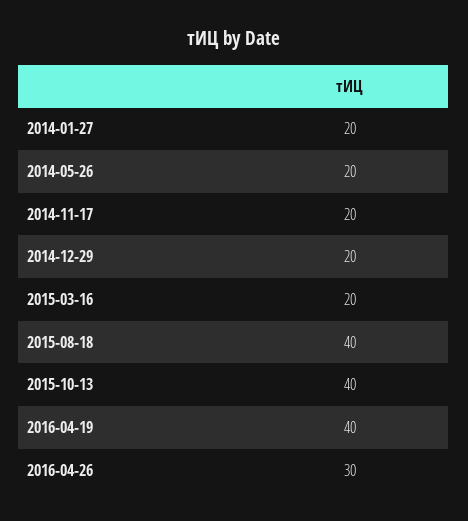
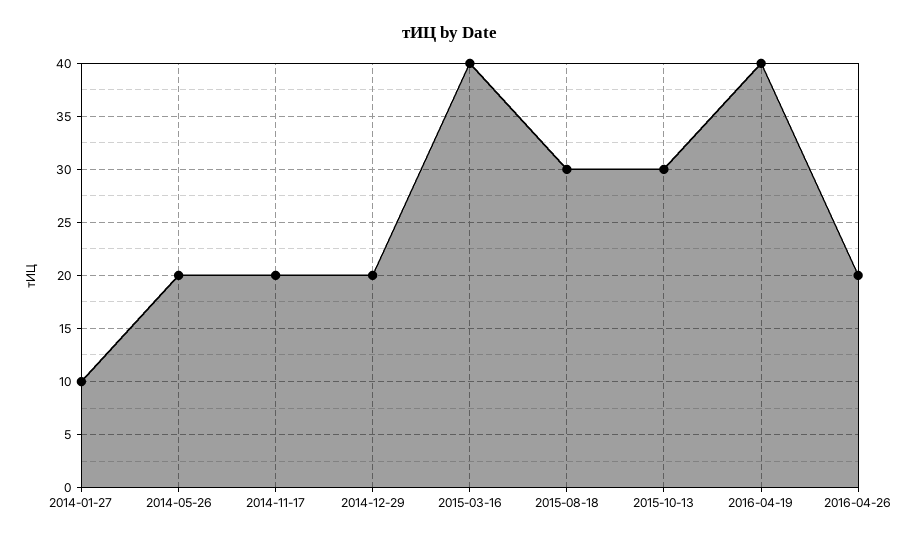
  {
-   "2014-01-27": 20,
+   "2014-01-27": 10,
    "2014-05-26": 20,
    "2014-11-17": 20,
    "2014-12-29": 20,
-   "2015-03-16": 20,
+   "2015-03-16": 40,
-   "2015-08-18": 40,
+   "2015-08-18": 30,
-   "2015-10-13": 40,
+   "2015-10-13": 30,
    "2016-04-19": 40,
-   "2016-04-26": 30
+   "2016-04-26": 20
  }

